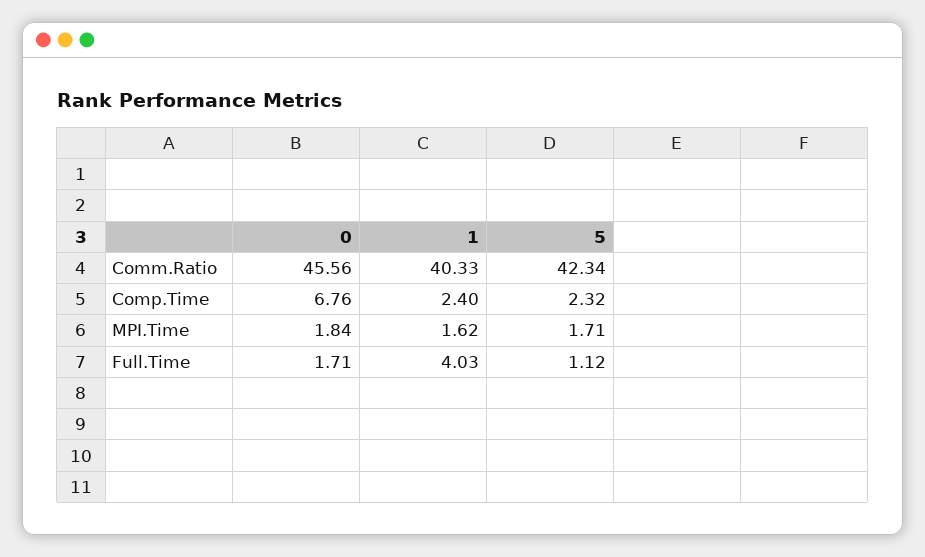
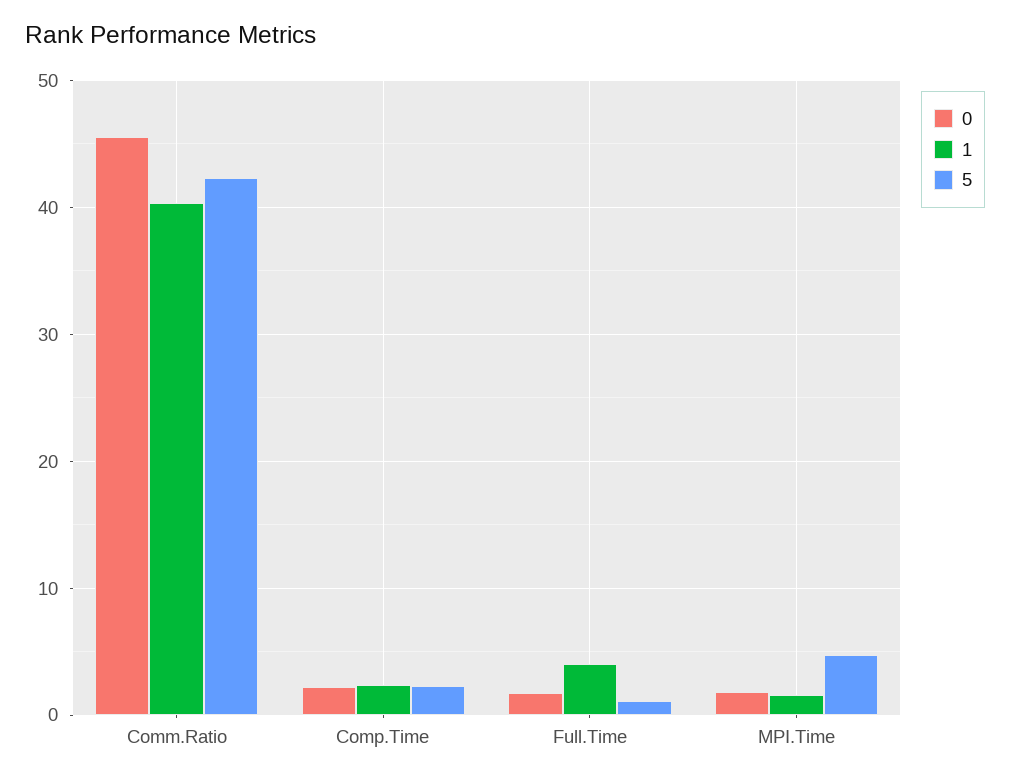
  {
    "0": {
      "Comm.Ratio": 45.56,
-     "Comp.Time": 6.76,
+     "Comp.Time": 2,
      "MPI.Time": 1.84,
      "Full.Time": 1.71
    },
    "1": {
      "Comm.Ratio": 40.33,
      "Comp.Time": 2.4,
      "MPI.Time": 1.62,
      "Full.Time": 4.03
    },
    "5": {
      "Comm.Ratio": 42.34,
      "Comp.Time": 2.32,
-     "MPI.Time": 1.71,
+     "MPI.Time": 5,
      "Full.Time": 1.12
    }
  }

